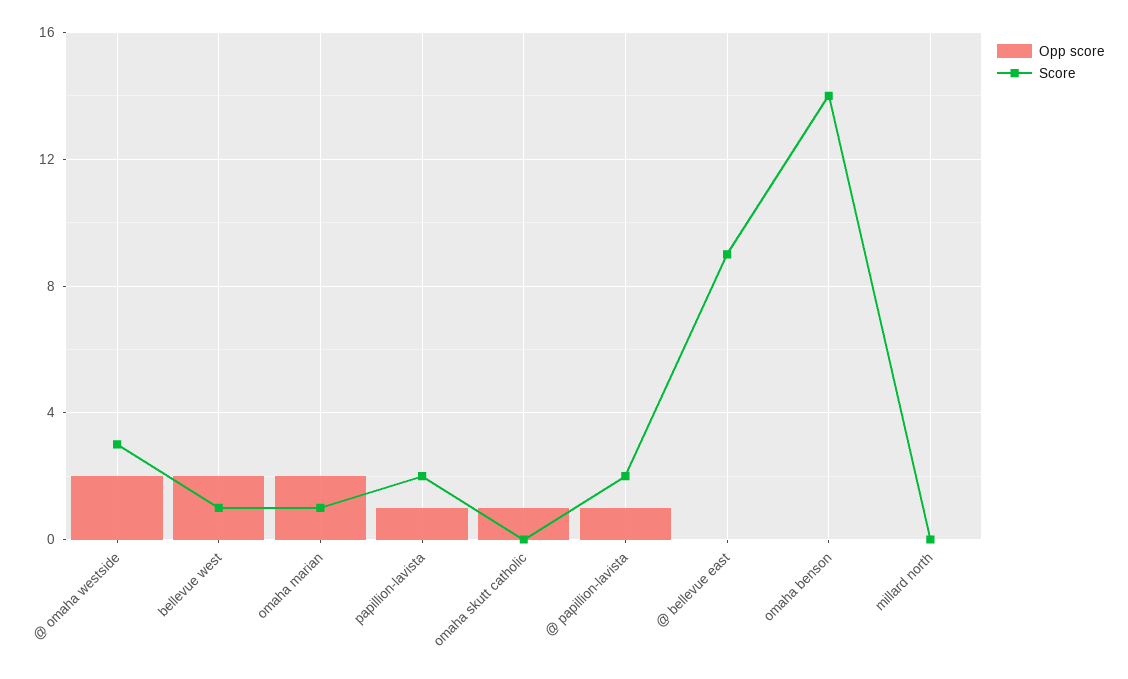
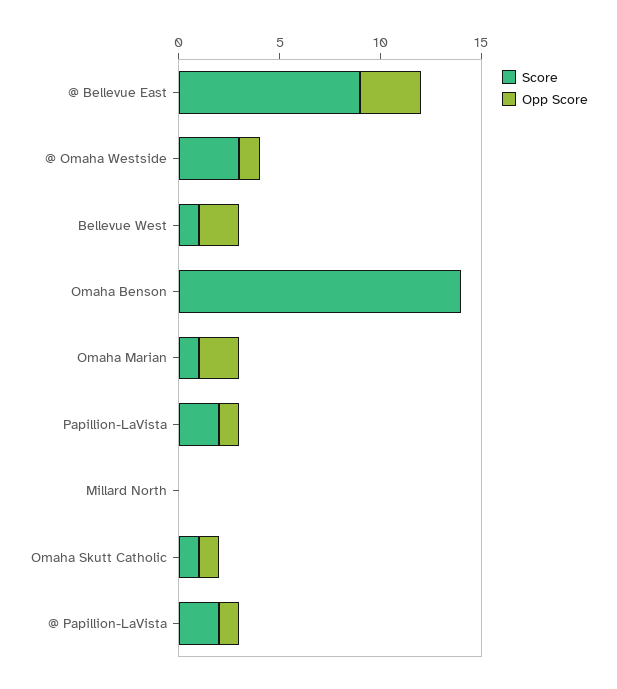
  {
    "Opp score": {
-     "@ omaha westside": 2,
+     "@ omaha westside": 1,
      "bellevue west": 2,
      "omaha marian": 2,
      "papillion-lavista": 1,
      "omaha skutt catholic": 1,
      "@ papillion-lavista": 1,
-     "@ bellevue east": 0,
+     "@ bellevue east": 3,
      "omaha benson": 0,
      "millard north": 0
    },
    "Score": {
      "@ omaha westside": 3,
      "bellevue west": 1,
      "omaha marian": 1,
      "papillion-lavista": 2,
-     "omaha skutt catholic": 0,
+     "omaha skutt catholic": 1,
      "@ papillion-lavista": 2,
      "@ bellevue east": 9,
      "omaha benson": 14,
      "millard north": 0
    }
  }

